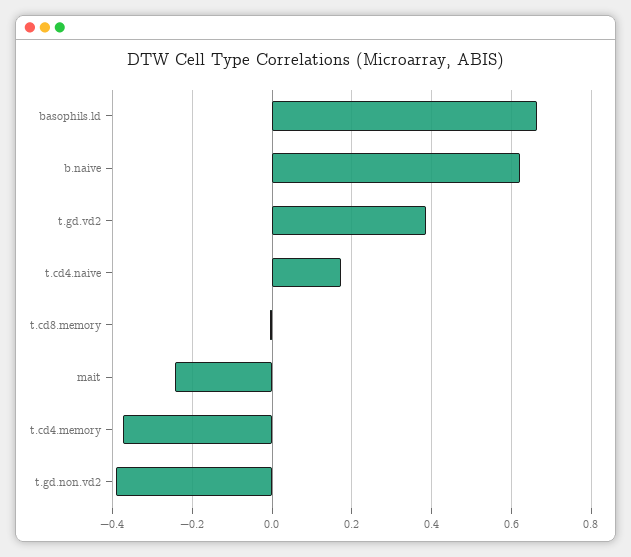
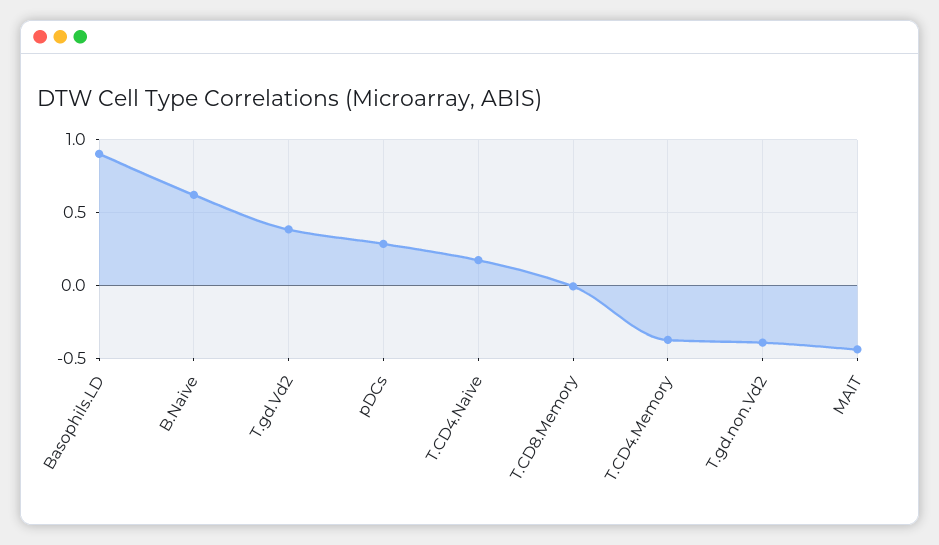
  {
-   "basophils.ld": 0.66,
+   "basophils.ld": 0.9,
    "b.naive": 0.62,
    "t.gd.vd2": 0.38,
    "t.cd4.naive": 0.18,
    "t.cd8.memory": 0,
-   "mait": -0.24,
+   "mait": -0.45,
    "t.cd4.memory": -0.38,
-   "t.gd.non.vd2": -0.4
+   "t.gd.non.vd2": -0.4,
+   "pDCs": 0.3
  }

